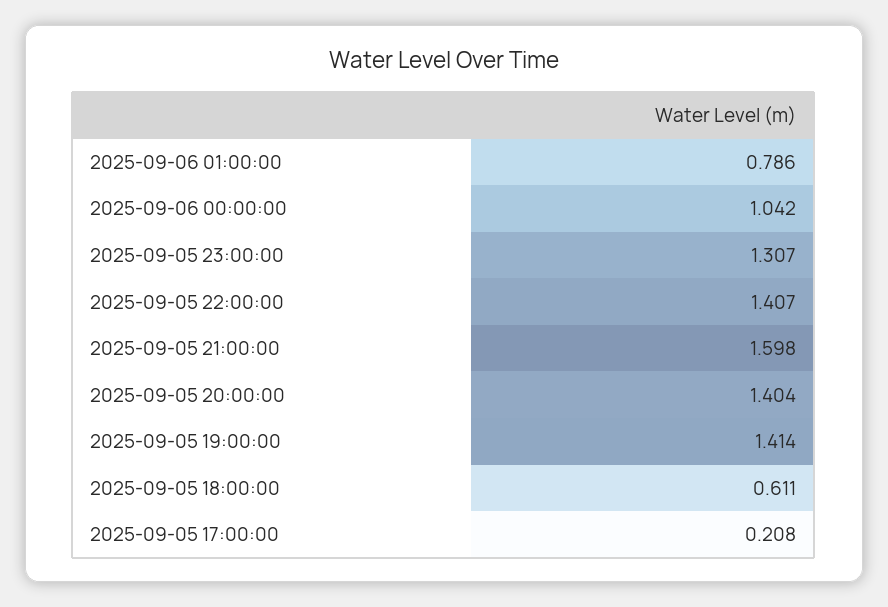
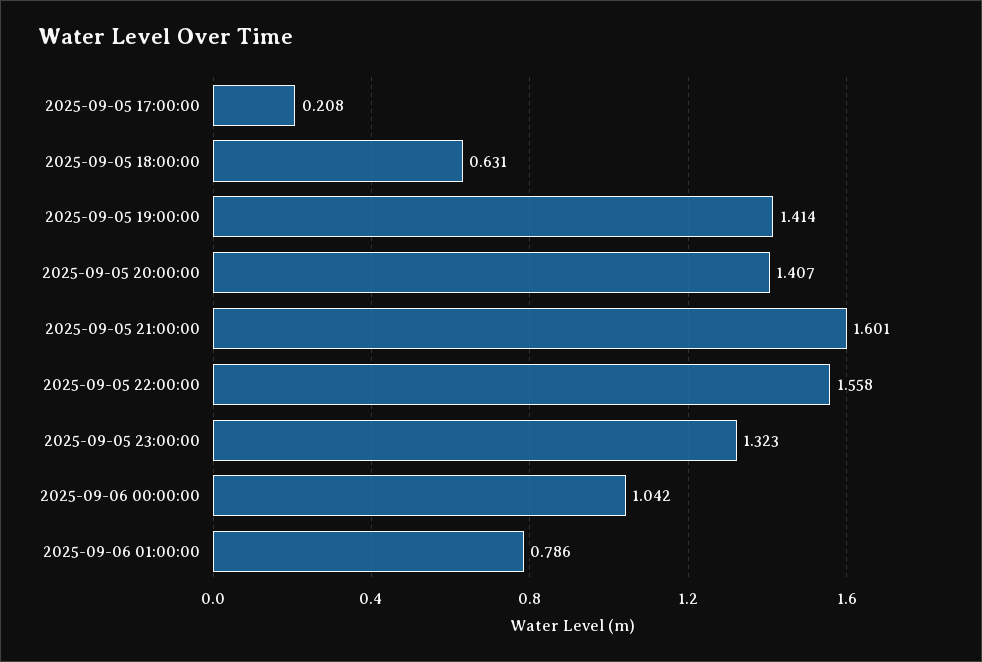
  {
    "2025-09-06 01:00:00": 0.786,
    "2025-09-06 00:00:00": 1.042,
-   "2025-09-05 23:00:00": 1.307,
+   "2025-09-05 23:00:00": 1.323,
-   "2025-09-05 22:00:00": 1.407,
+   "2025-09-05 22:00:00": 1.558,
-   "2025-09-05 21:00:00": 1.598,
+   "2025-09-05 21:00:00": 1.601,
-   "2025-09-05 20:00:00": 1.404,
+   "2025-09-05 20:00:00": 1.407,
    "2025-09-05 19:00:00": 1.414,
-   "2025-09-05 18:00:00": 0.611,
+   "2025-09-05 18:00:00": 0.631,
    "2025-09-05 17:00:00": 0.208
  }

